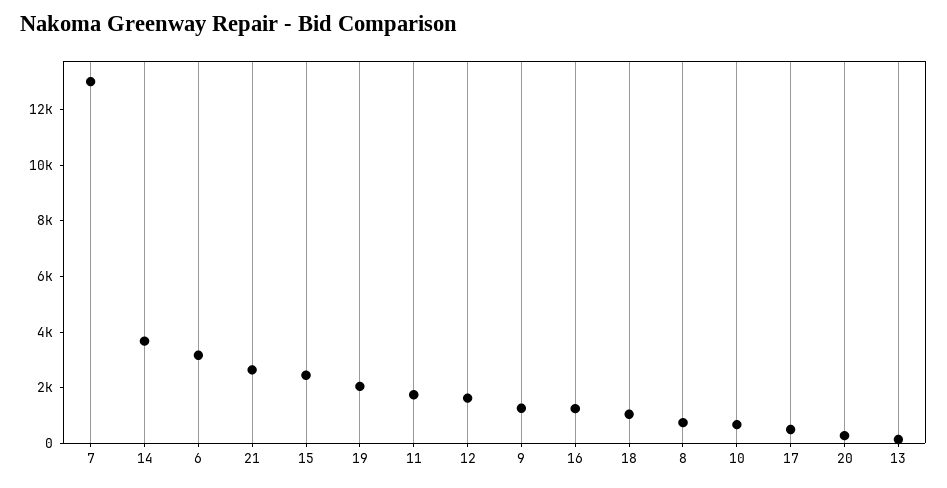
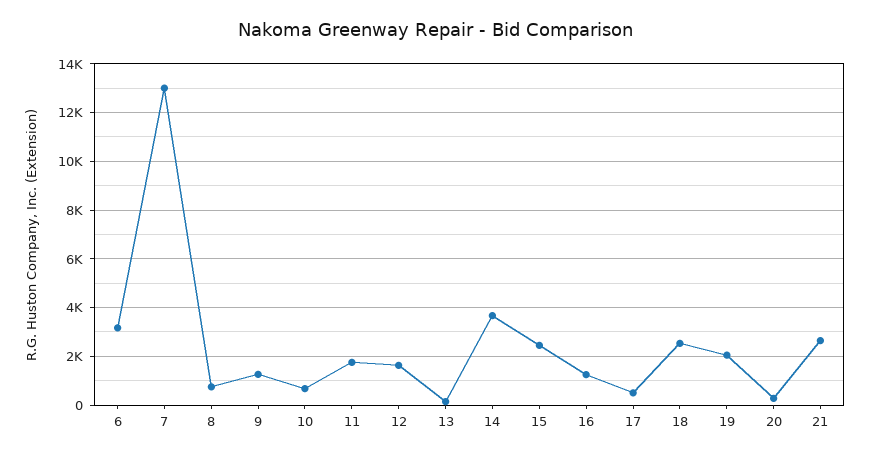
  {
    "7": 13000,
    "14": 3750,
    "6": 3250,
    "21": 2750,
    "15": 2500,
    "19": 2000,
    "11": 1750,
    "12": 1750,
    "9": 1250,
    "16": 1250,
-   "18": 1000,
+   "18": 2500,
    "8": 750,
    "10": 750,
    "17": 500,
    "20": 250,
    "13": 250
  }

